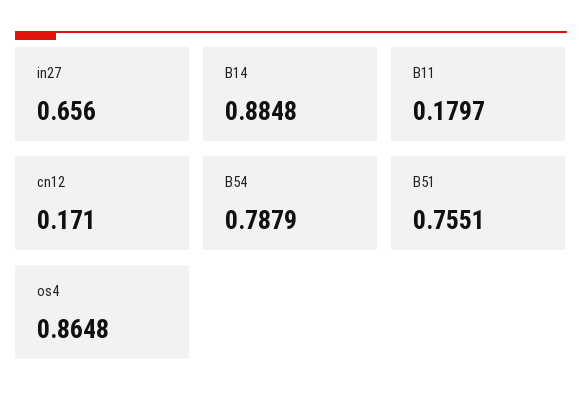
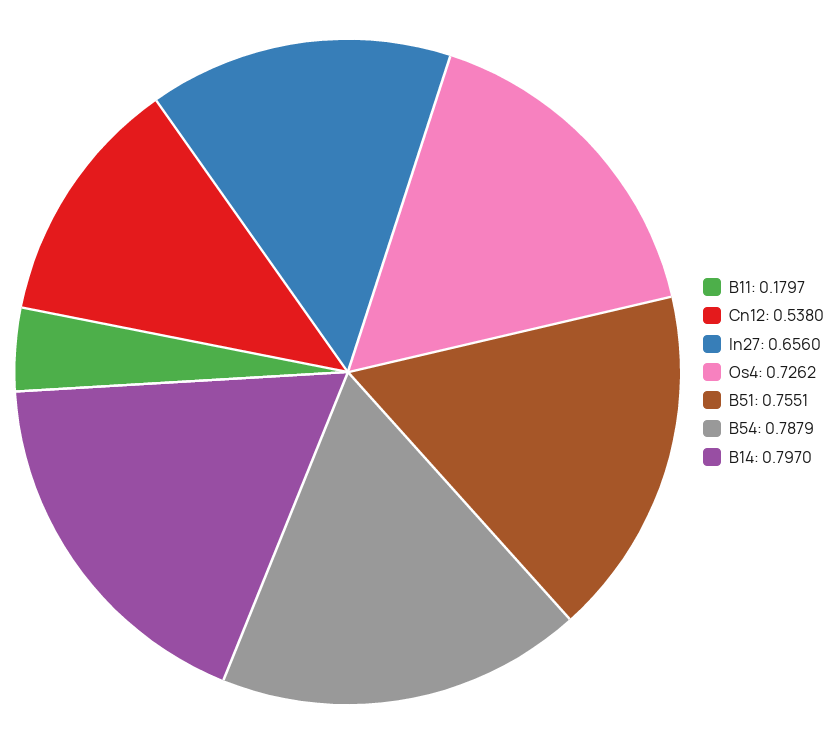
  {
    "in27": 0.656,
-   "B14": 0.8848,
+   "B14": 0.797,
    "B11": 0.1797,
-   "cn12": 0.171,
+   "cn12": 0.538,
    "B54": 0.7879,
    "B51": 0.7551,
-   "os4": 0.8648
+   "os4": 0.7262
  }

